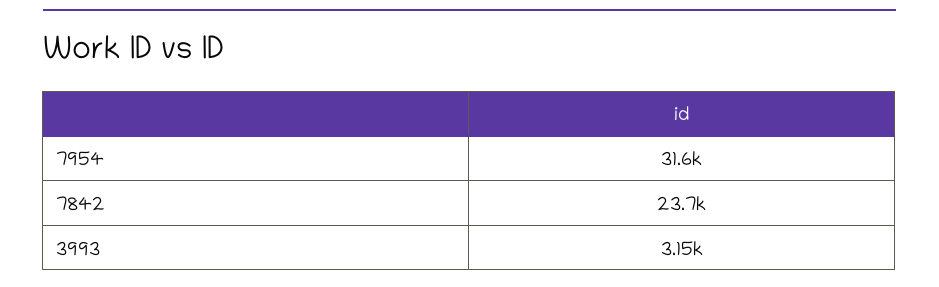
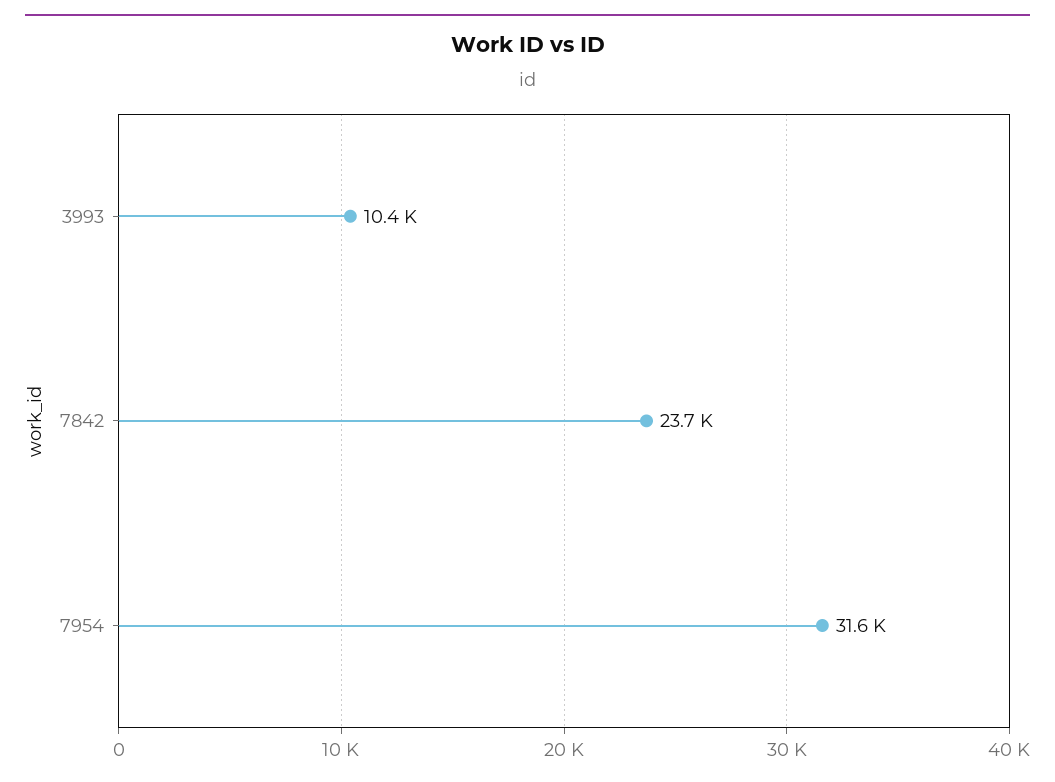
  {
    "7954": 31600,
    "7842": 23700,
-   "3993": 3150
+   "3993": 10400
  }

